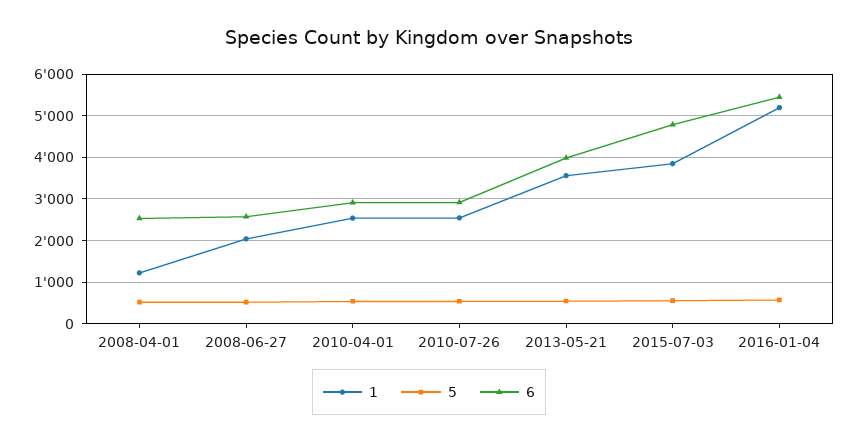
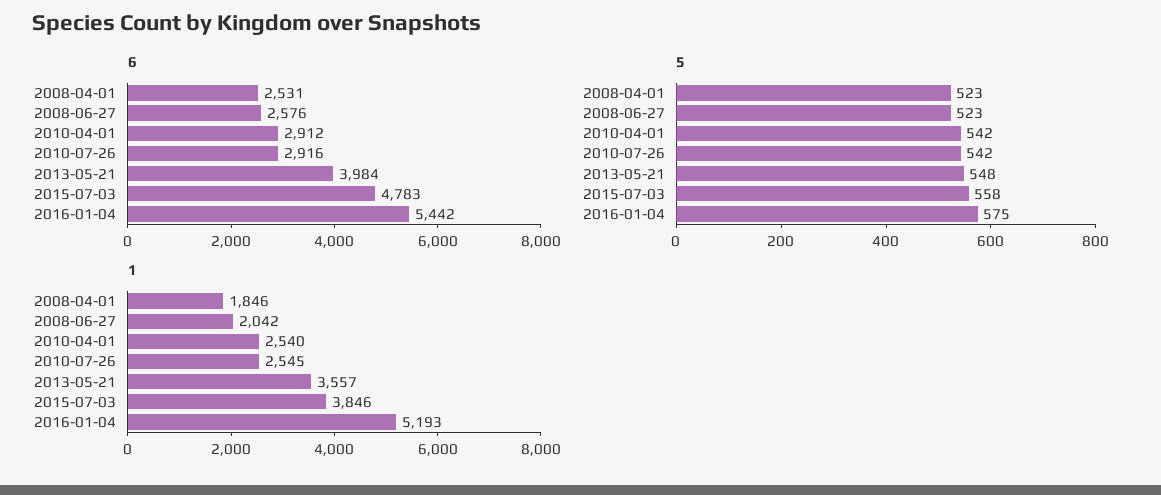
  {
    "1": {
-     "2008-04-01": 1200,
+     "2008-04-01": 1846,
      "2008-06-27": 2042,
      "2010-04-01": 2540,
      "2010-07-26": 2545,
      "2013-05-21": 3557,
      "2015-07-03": 3846,
      "2016-01-04": 5193
    },
    "5": {
      "2008-04-01": 523,
      "2008-06-27": 523,
      "2010-04-01": 542,
      "2010-07-26": 542,
      "2013-05-21": 548,
      "2015-07-03": 558,
      "2016-01-04": 575
    },
    "6": {
      "2008-04-01": 2531,
      "2008-06-27": 2576,
      "2010-04-01": 2912,
      "2010-07-26": 2916,
      "2013-05-21": 3984,
      "2015-07-03": 4783,
      "2016-01-04": 5442
    }
  }

